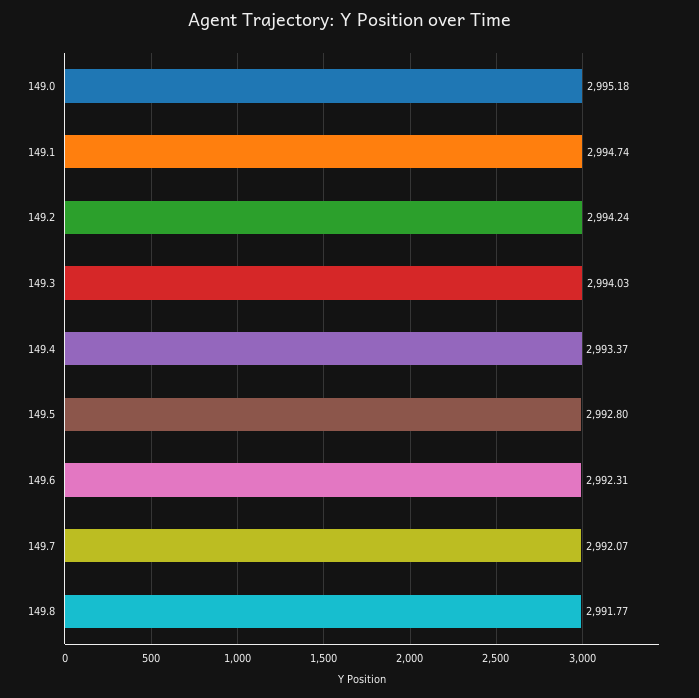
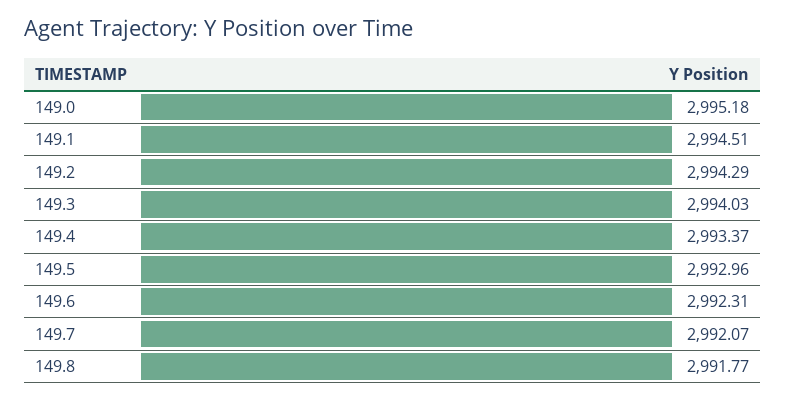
  {
    "149.0": 2995.18,
-   "149.1": 2994.74,
+   "149.1": 2994.51,
-   "149.2": 2994.24,
+   "149.2": 2994.29,
    "149.3": 2994.03,
    "149.4": 2993.37,
-   "149.5": 2992.8,
+   "149.5": 2992.96,
    "149.6": 2992.31,
    "149.7": 2992.07,
    "149.8": 2991.77
  }

